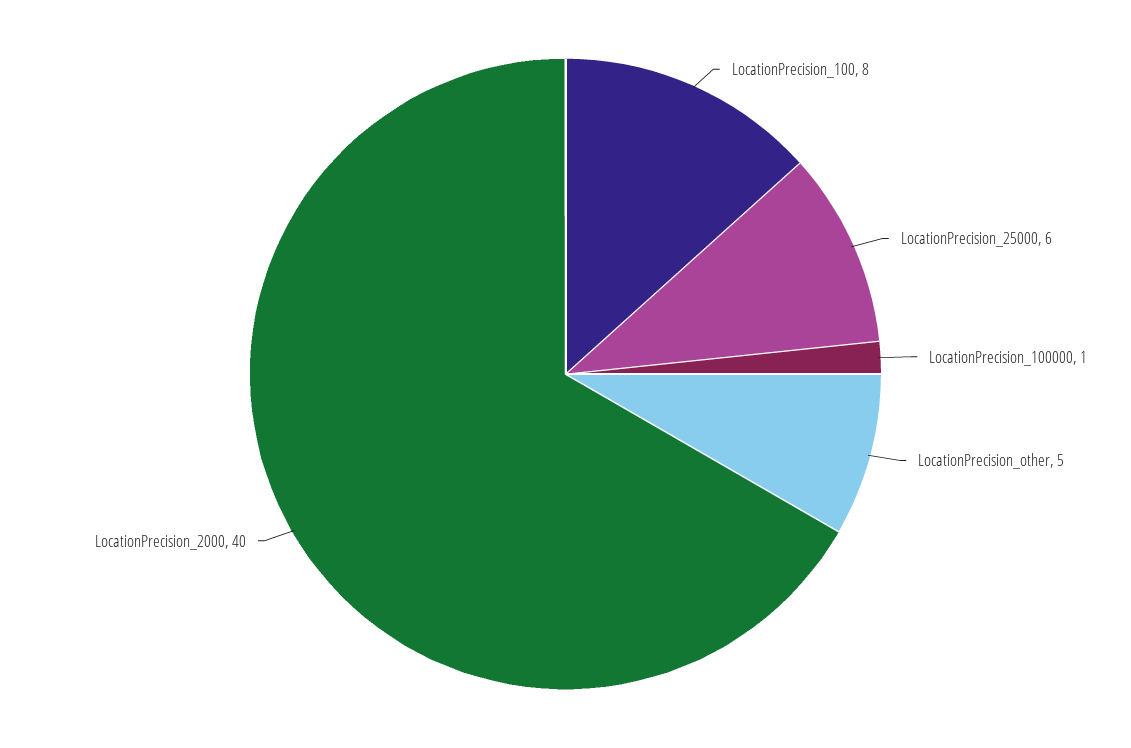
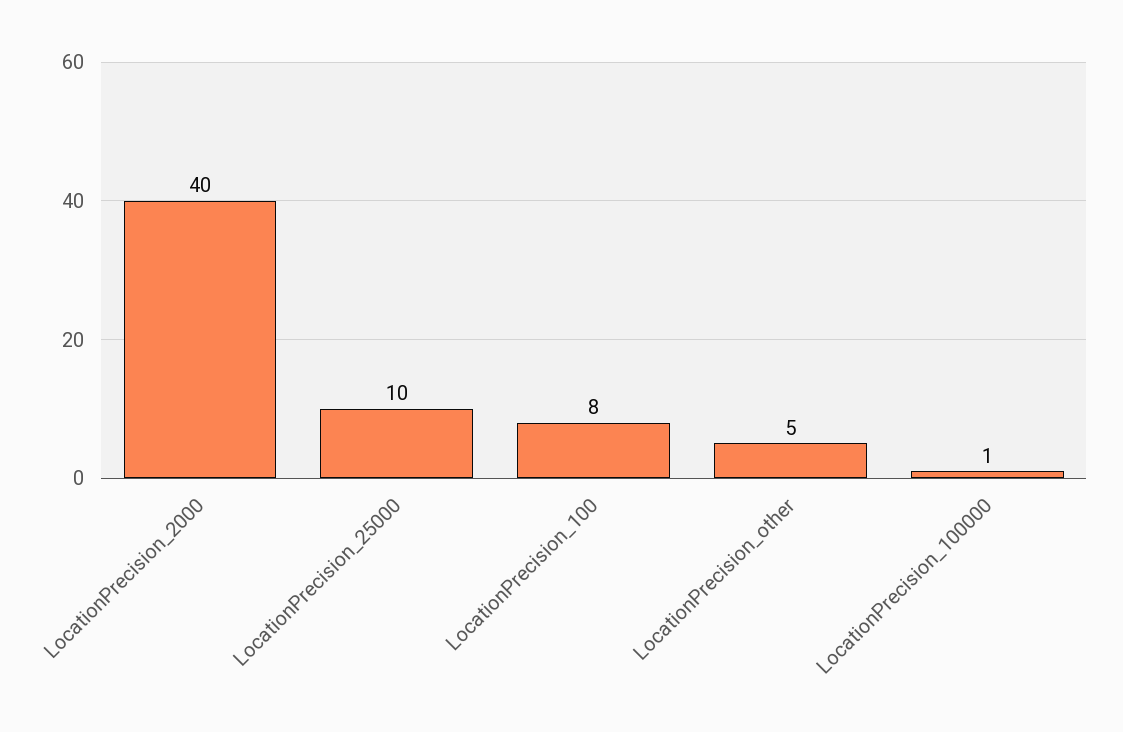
  {
    "LocationPrecision_100": 8,
-   "LocationPrecision_25000": 6,
+   "LocationPrecision_25000": 10,
    "LocationPrecision_100000": 1,
    "LocationPrecision_other": 5,
    "LocationPrecision_2000": 40
  }

